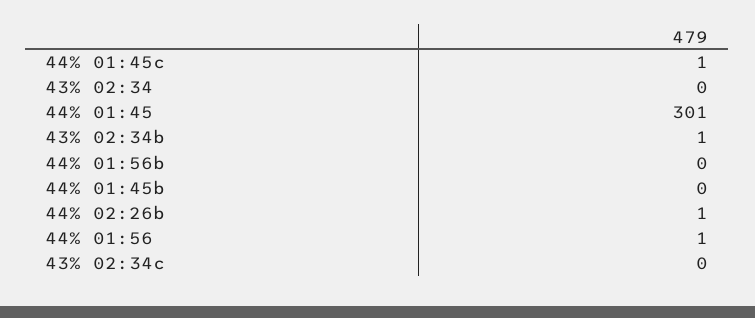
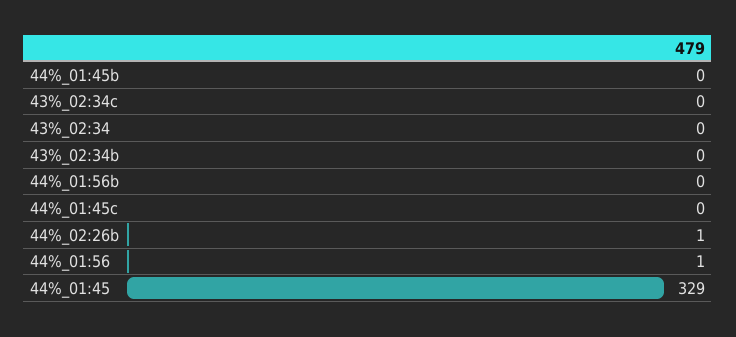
  {
-   "44% 01:45c": 1,
+   "44% 01:45c": 0,
    "43% 02:34": 0,
-   "44% 01:45": 301,
+   "44% 01:45": 329,
-   "43% 02:34b": 1,
+   "43% 02:34b": 0,
    "44% 01:56b": 0,
    "44% 01:45b": 0,
    "44% 02:26b": 1,
    "44% 01:56": 1,
    "43% 02:34c": 0
  }

